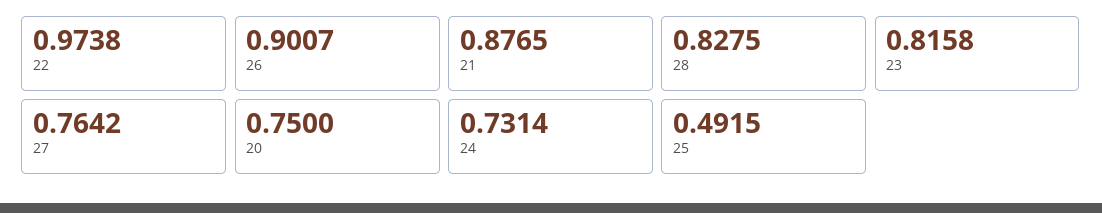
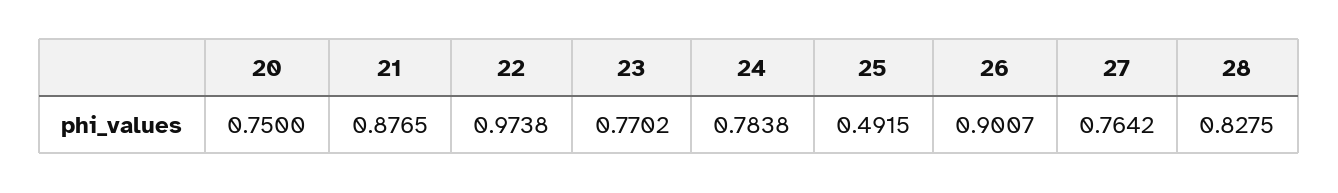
  {
    "22": 0.9738,
    "26": 0.9007,
    "21": 0.8765,
    "28": 0.8275,
-   "23": 0.8158,
+   "23": 0.7702,
    "27": 0.7642,
    "20": 0.75,
-   "24": 0.7314,
+   "24": 0.7838,
    "25": 0.4915
  }

